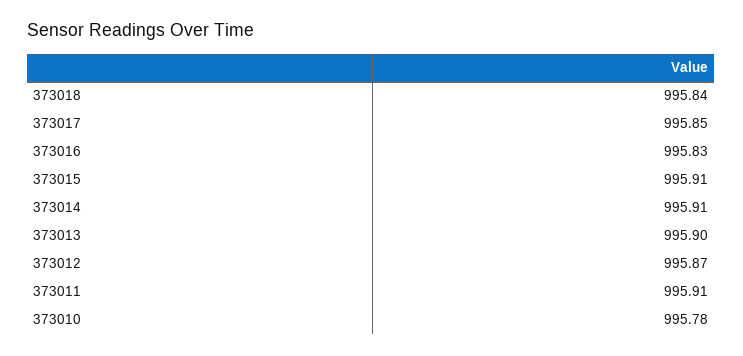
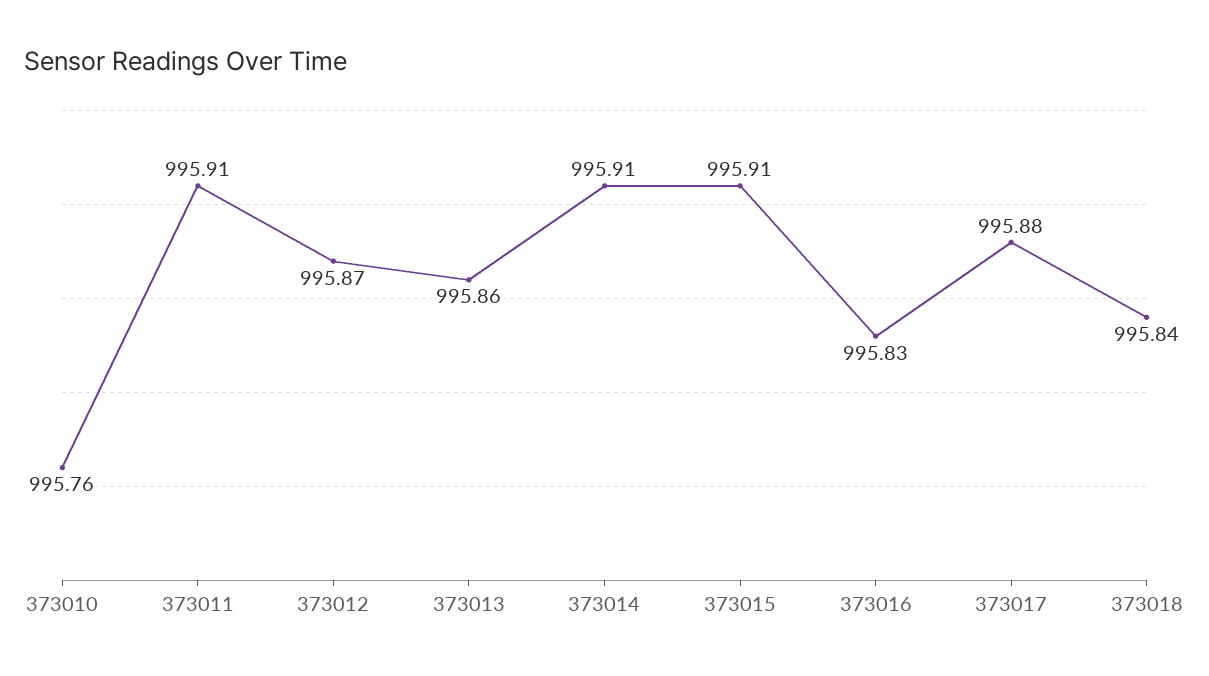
  {
    "373018": 995.84,
-   "373017": 995.85,
+   "373017": 995.88,
    "373016": 995.83,
    "373015": 995.91,
    "373014": 995.91,
-   "373013": 995.9,
+   "373013": 995.86,
    "373012": 995.87,
    "373011": 995.91,
-   "373010": 995.78
+   "373010": 995.76
  }

